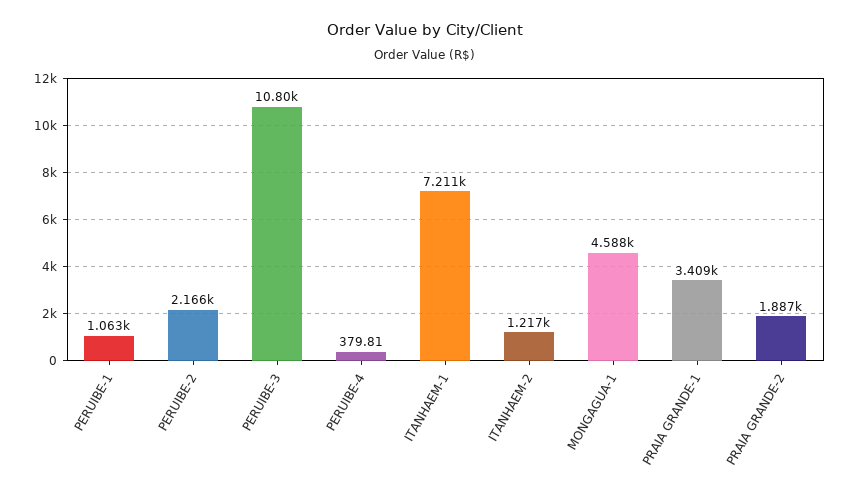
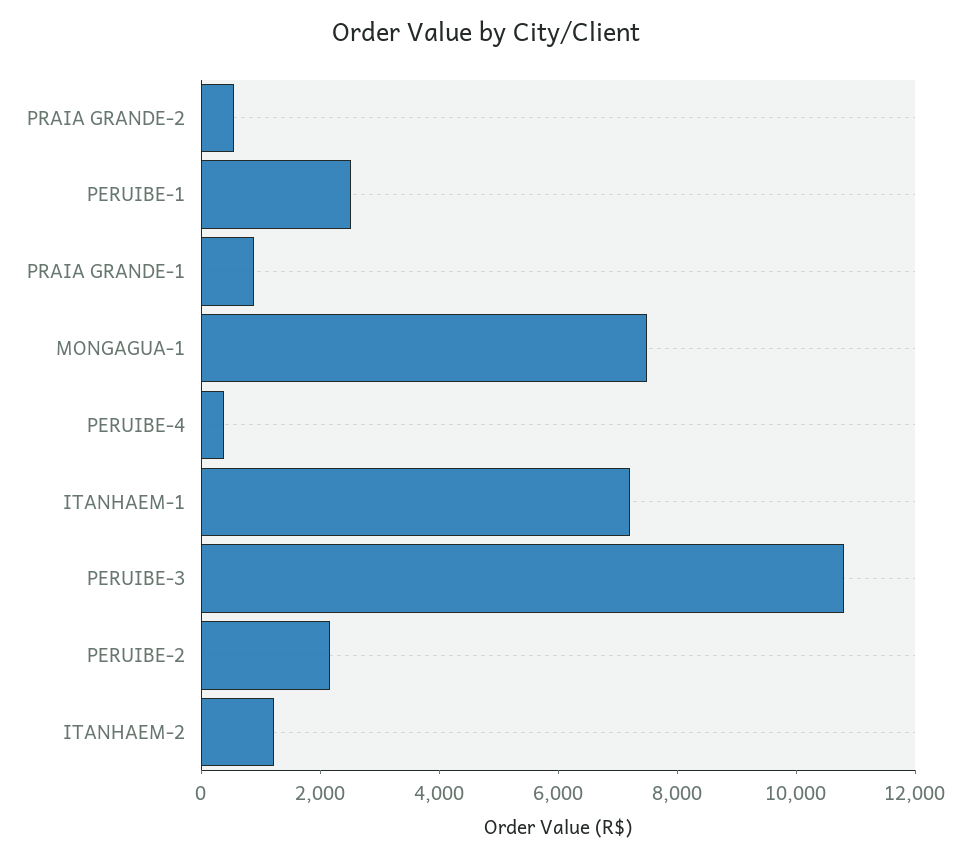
  {
-   "PERUIBE-1": 1063,
+   "PERUIBE-1": 2500,
    "PERUIBE-2": 2166,
    "PERUIBE-3": 10800,
    "PERUIBE-4": 379.81,
    "ITANHAEM-1": 7211,
    "ITANHAEM-2": 1217,
-   "MONGAGUA-1": 4588,
+   "MONGAGUA-1": 7500,
-   "PRAIA GRANDE-1": 3409,
+   "PRAIA GRANDE-1": 1000,
-   "PRAIA GRANDE-2": 1887
+   "PRAIA GRANDE-2": 500
  }

